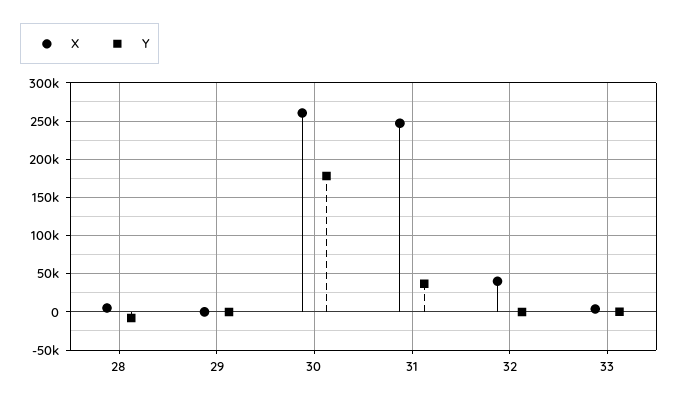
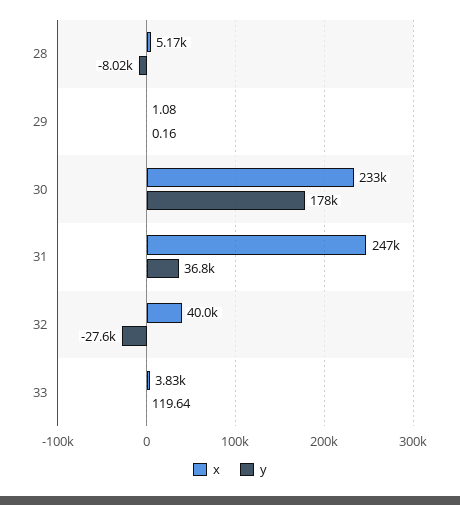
  {
    "X": {
      "28": 5170,
      "29": 1.08,
-     "30": 260000,
+     "30": 233000,
      "31": 247000,
      "32": 40000,
      "33": 3830
    },
    "Y": {
      "28": -8020,
      "29": 0.16,
      "30": 178000,
      "31": 36800,
-     "32": 0,
+     "32": -27600,
      "33": 119.64
    }
  }

